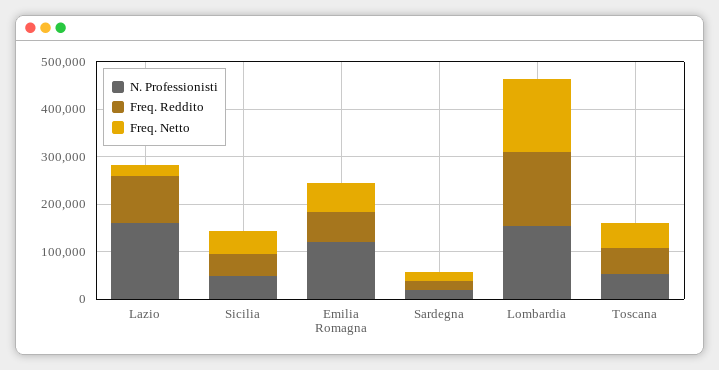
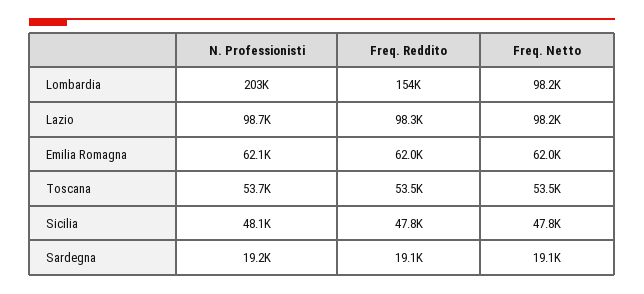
  {
    "N. Professionisti": {
-     "Lazio": 160000,
+     "Lazio": 98700,
      "Sicilia": 48100,
-     "Emilia Romagna": 120000,
+     "Emilia Romagna": 62100,
      "Sardegna": 19200,
-     "Lombardia": 160000,
+     "Lombardia": 203000,
      "Toscana": 53700
    },
    "Freq. Reddito": {
      "Lazio": 98300,
      "Sicilia": 47800,
      "Emilia Romagna": 62000,
      "Sardegna": 19100,
      "Lombardia": 154000,
      "Toscana": 53500
    },
    "Freq. Netto": {
-     "Lazio": 20000,
+     "Lazio": 98200,
      "Sicilia": 47800,
      "Emilia Romagna": 62000,
      "Sardegna": 19100,
-     "Lombardia": 160000,
+     "Lombardia": 98200,
      "Toscana": 53500
    }
  }

